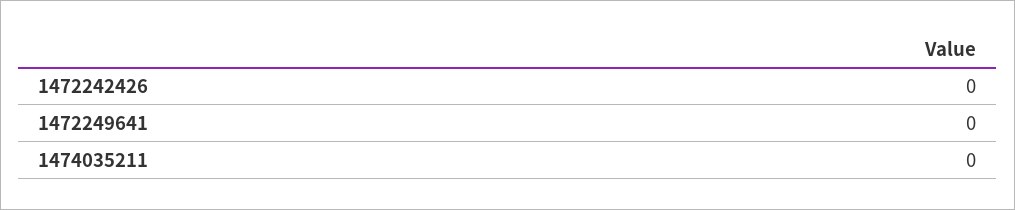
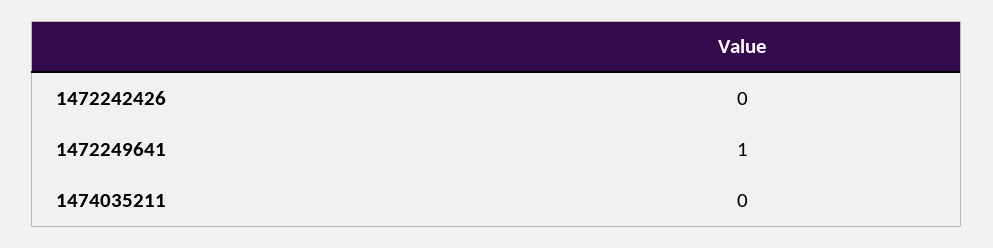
  {
    "1472242426": 0,
-   "1472249641": 0,
+   "1472249641": 1,
    "1474035211": 0
  }

